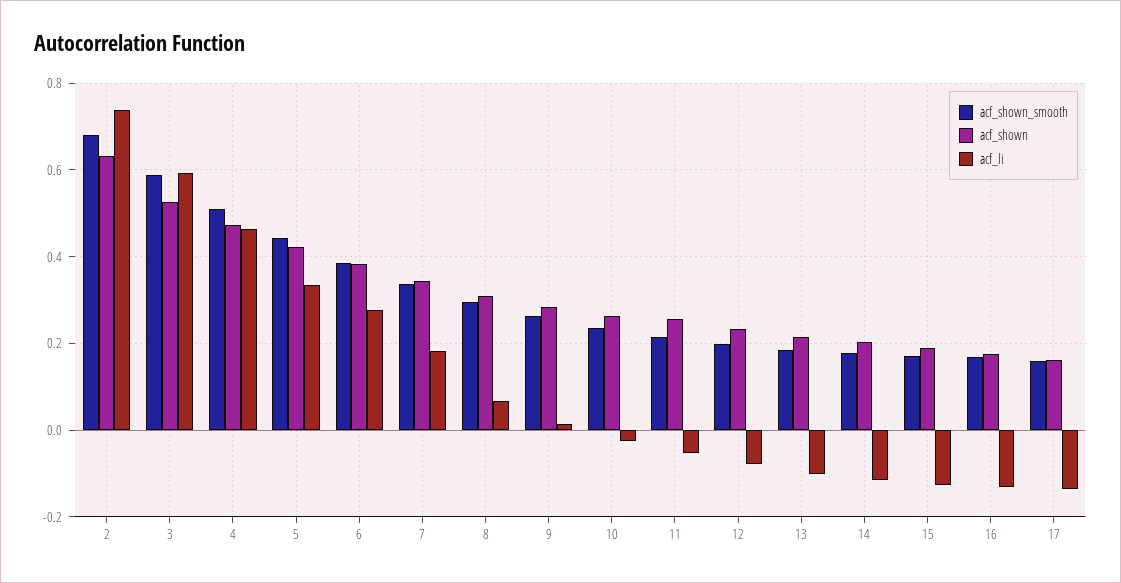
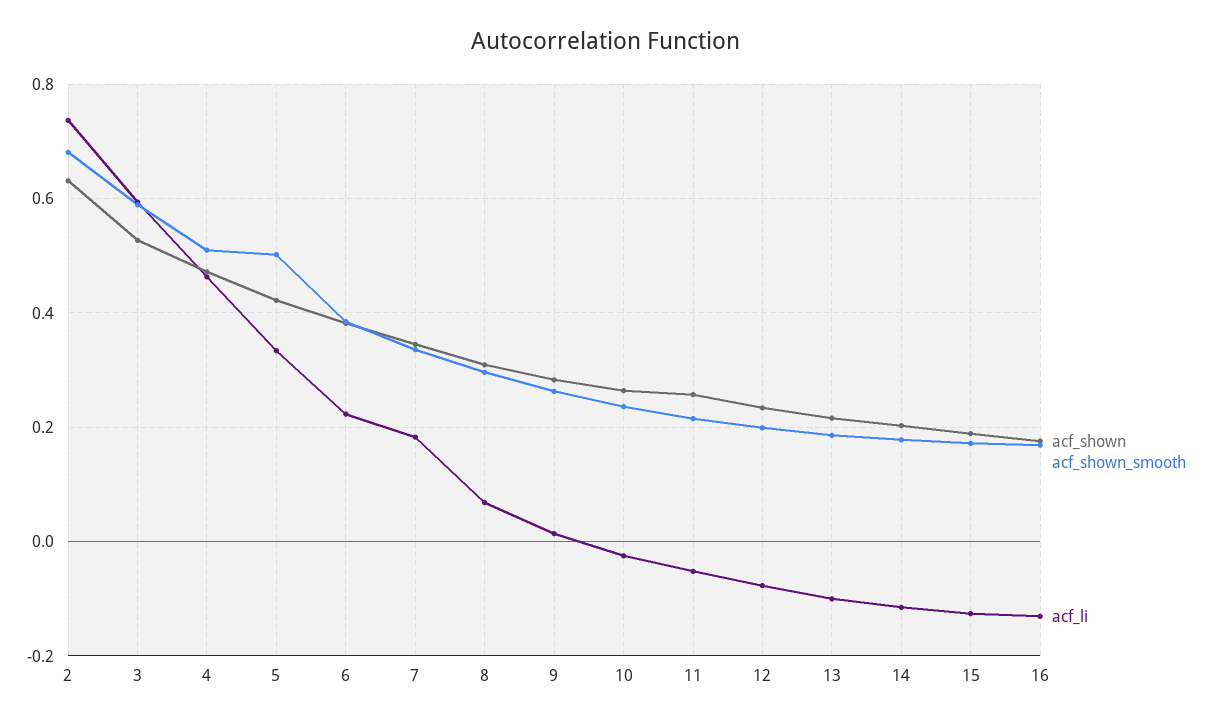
  {
    "acf_shown_smooth": {
      "2": 0.68,
      "3": 0.58,
      "4": 0.52,
-     "5": 0.44,
+     "5": 0.5,
      "6": 0.38,
      "7": 0.34,
      "8": 0.3,
      "9": 0.26,
      "10": 0.24,
      "11": 0.22,
      "12": 0.2,
      "13": 0.18,
      "14": 0.18,
      "15": 0.18,
-     "16": 0.16,
+     "16": 0.16
-     "17": 0.16
    },
    "acf_shown": {
      "2": 0.64,
      "3": 0.52,
      "4": 0.48,
      "5": 0.42,
      "6": 0.38,
      "7": 0.34,
      "8": 0.3,
      "9": 0.28,
      "10": 0.26,
      "11": 0.26,
      "12": 0.24,
      "13": 0.22,
      "14": 0.2,
      "15": 0.18,
-     "16": 0.18,
+     "16": 0.18
-     "17": 0.16
    },
    "acf_li": {
      "2": 0.74,
      "3": 0.6,
      "4": 0.46,
      "5": 0.34,
-     "6": 0.28,
+     "6": 0.22,
      "7": 0.18,
      "8": 0.06,
      "9": 0.02,
      "10": -0.02,
      "11": -0.06,
      "12": -0.08,
      "13": -0.1,
      "14": -0.12,
      "15": -0.12,
-     "16": -0.14,
+     "16": -0.14
-     "17": -0.14
    }
  }

